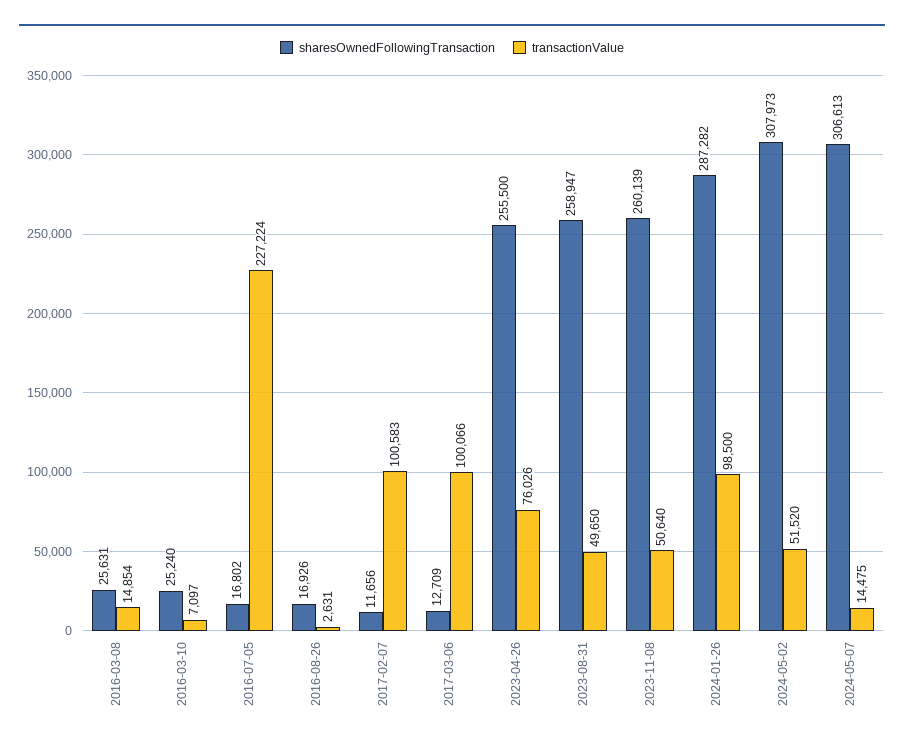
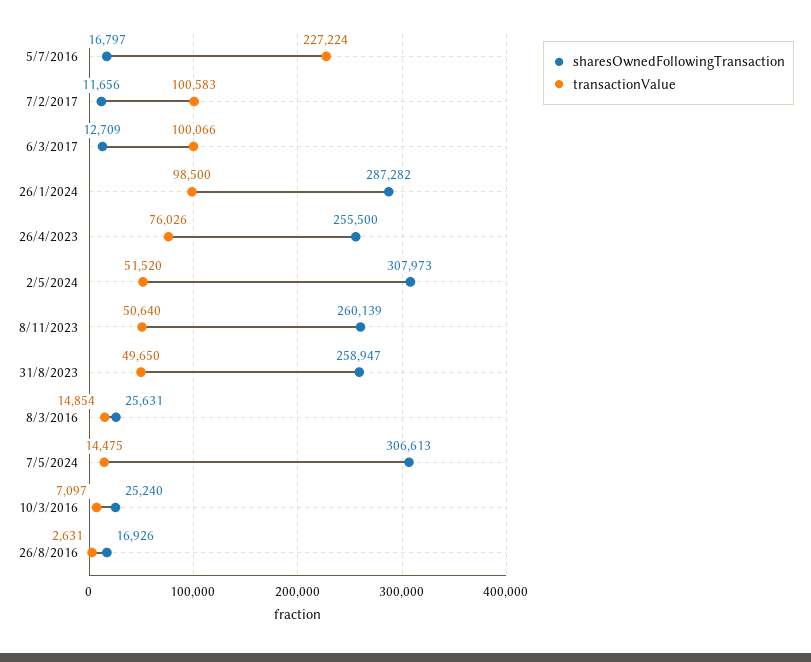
  {
    "sharesOwnedFollowingTransaction": {
      "2016-03-08": 25631,
      "2016-03-10": 25240,
-     "2016-07-05": 16802,
+     "2016-07-05": 16797,
      "2016-08-26": 16926,
      "2017-02-07": 11656,
      "2017-03-06": 12709,
      "2023-04-26": 255500,
      "2023-08-31": 258947,
      "2023-11-08": 260139,
      "2024-01-26": 287282,
      "2024-05-02": 307973,
      "2024-05-07": 306613
    },
    "transactionValue": {
      "2016-03-08": 14854,
      "2016-03-10": 7097,
      "2016-07-05": 227224,
      "2016-08-26": 2631,
      "2017-02-07": 100583,
      "2017-03-06": 100066,
      "2023-04-26": 76026,
      "2023-08-31": 49650,
      "2023-11-08": 50640,
      "2024-01-26": 98500,
      "2024-05-02": 51520,
      "2024-05-07": 14475
    }
  }

